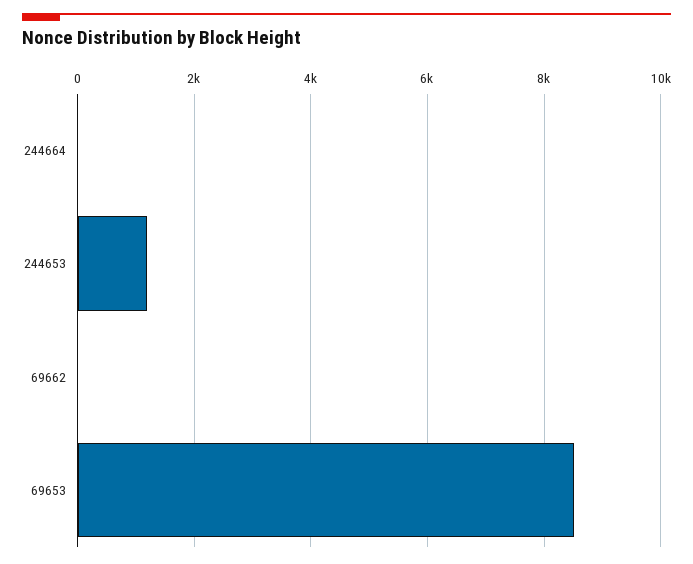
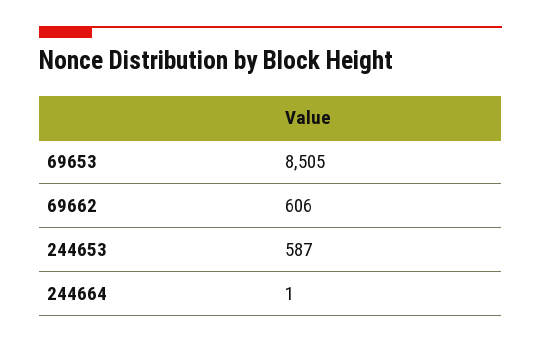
  {
    "244664": 1,
-   "244653": 1200,
+   "244653": 587,
-   "69662": 0,
+   "69662": 606,
    "69653": 8505
  }

